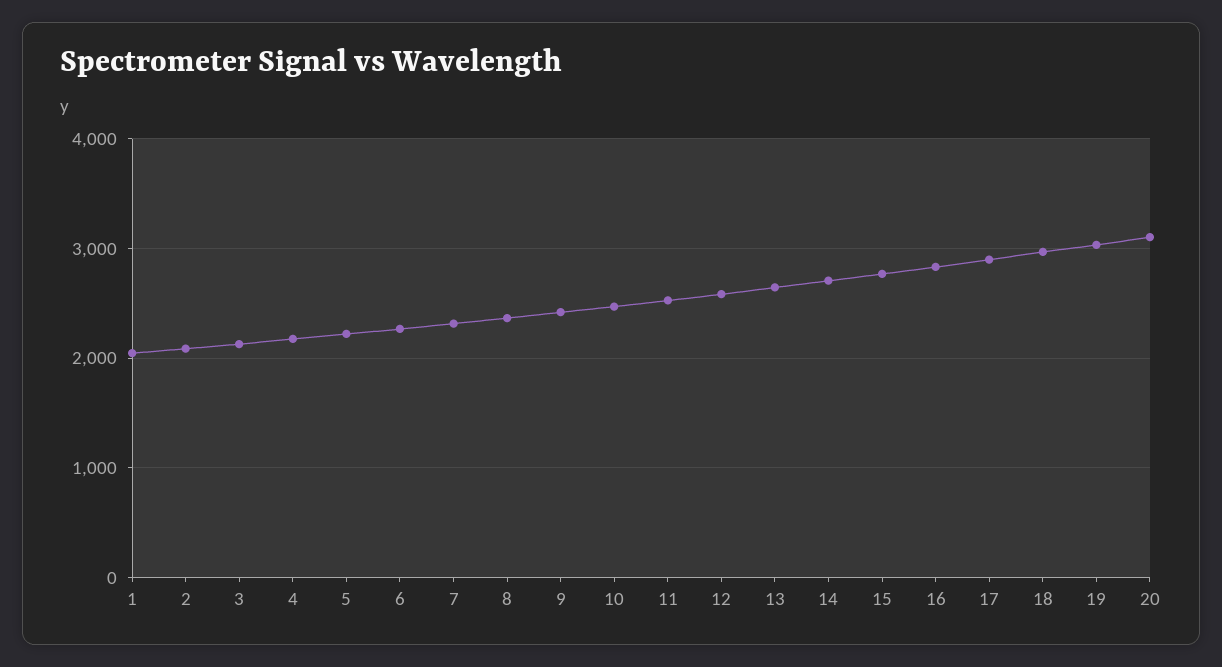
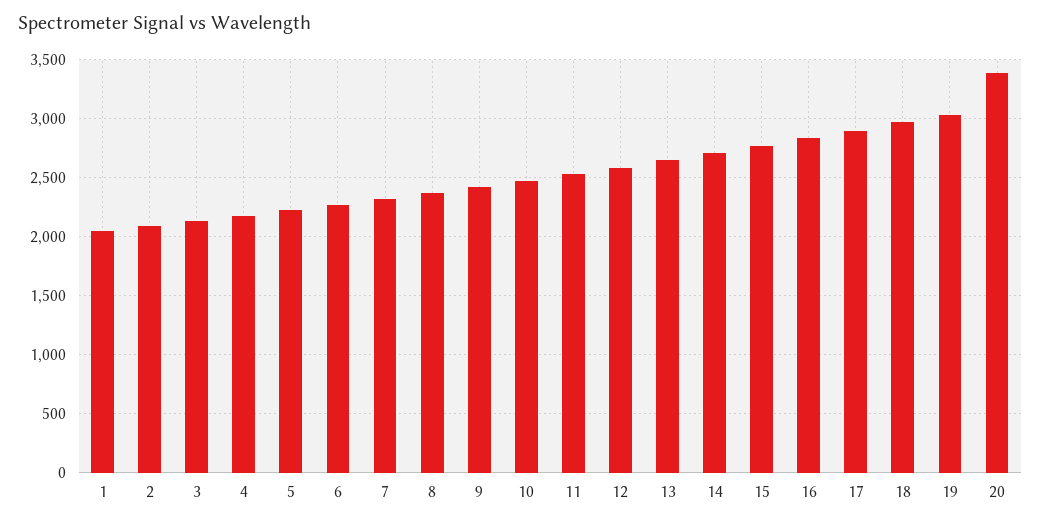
  {
    "1": 2000,
    "2": 2100,
    "3": 2100,
    "4": 2200,
    "5": 2200,
    "6": 2300,
    "7": 2300,
    "8": 2400,
    "9": 2400,
    "10": 2500,
    "11": 2500,
    "12": 2600,
    "13": 2600,
    "14": 2700,
    "15": 2800,
    "16": 2800,
    "17": 2900,
    "18": 3000,
    "19": 3000,
-   "20": 3100
+   "20": 3400
  }

